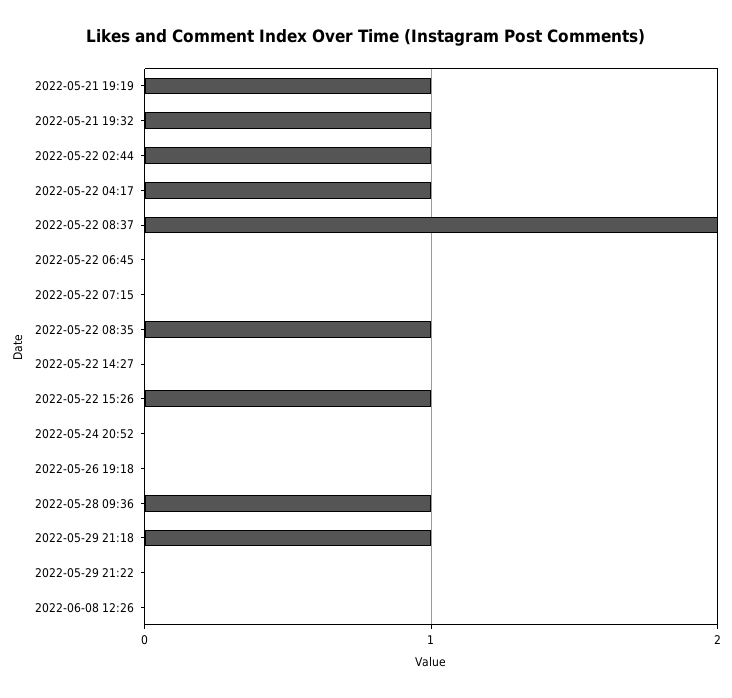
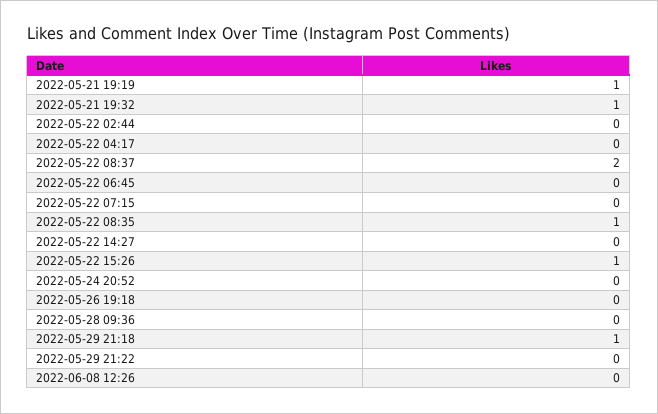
  {
    "2022-05-21 19:19": 1,
    "2022-05-21 19:32": 1,
-   "2022-05-22 02:44": 1,
+   "2022-05-22 02:44": 0,
-   "2022-05-22 04:17": 1,
+   "2022-05-22 04:17": 0,
    "2022-05-22 08:37": 2,
    "2022-05-22 06:45": 0,
    "2022-05-22 07:15": 0,
    "2022-05-22 08:35": 1,
    "2022-05-22 14:27": 0,
    "2022-05-22 15:26": 1,
    "2022-05-24 20:52": 0,
    "2022-05-26 19:18": 0,
-   "2022-05-28 09:36": 1,
+   "2022-05-28 09:36": 0,
    "2022-05-29 21:18": 1,
    "2022-05-29 21:22": 0,
    "2022-06-08 12:26": 0
  }

